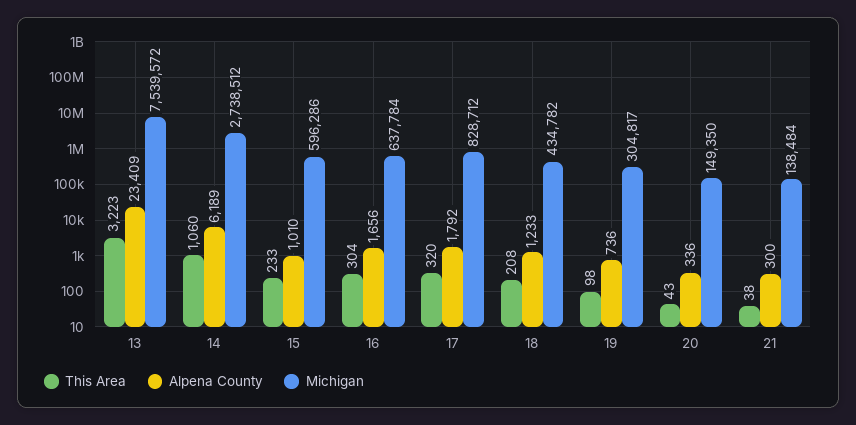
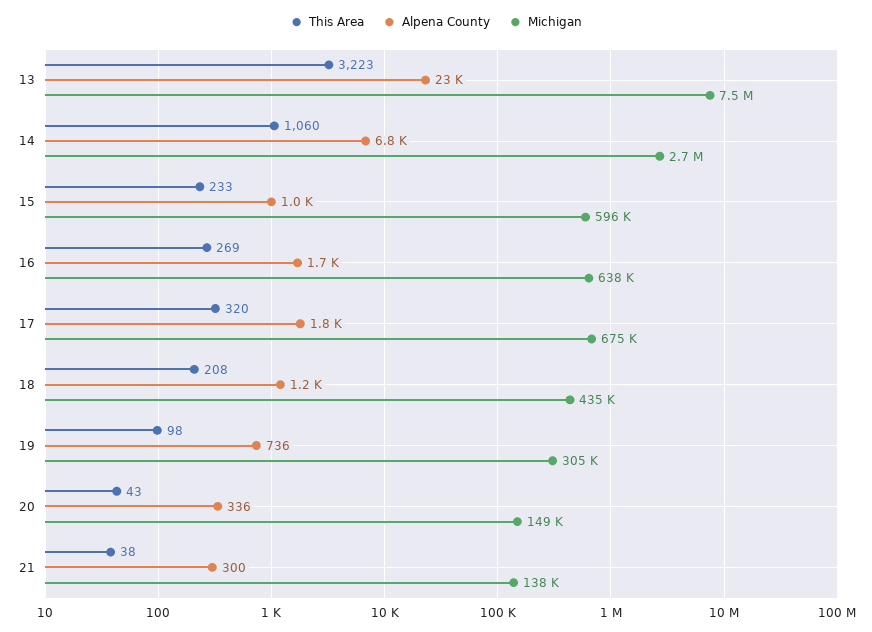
  {
    "This Area": {
      "13": 3223,
      "14": 1060,
      "15": 233,
-     "16": 304,
+     "16": 269,
      "17": 320,
      "18": 208,
      "19": 98,
      "20": 43,
      "21": 38
    },
    "Alpena County": {
      "13": 23409,
-     "14": 6189,
+     "14": 6800,
      "15": 1010,
      "16": 1656,
      "17": 1792,
      "18": 1233,
      "19": 736,
      "20": 336,
      "21": 300
    },
    "Michigan": {
      "13": 7539572,
      "14": 2738512,
      "15": 596286,
      "16": 637784,
-     "17": 828712,
+     "17": 675000,
      "18": 434782,
      "19": 304817,
      "20": 149350,
      "21": 138484
    }
  }

